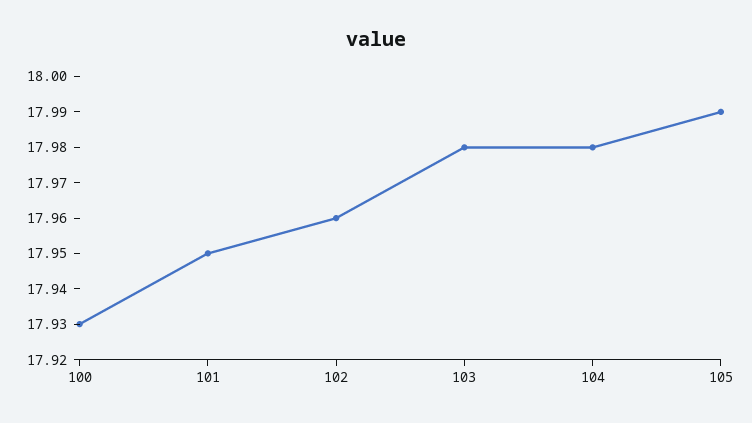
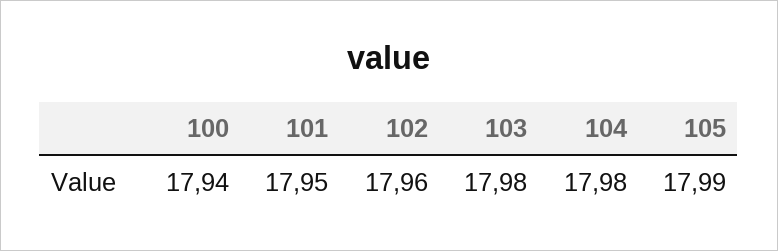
  {
-   "100": 17.93,
+   "100": 17.94,
    "101": 17.95,
    "102": 17.96,
    "103": 17.98,
    "104": 17.98,
    "105": 17.99
  }

